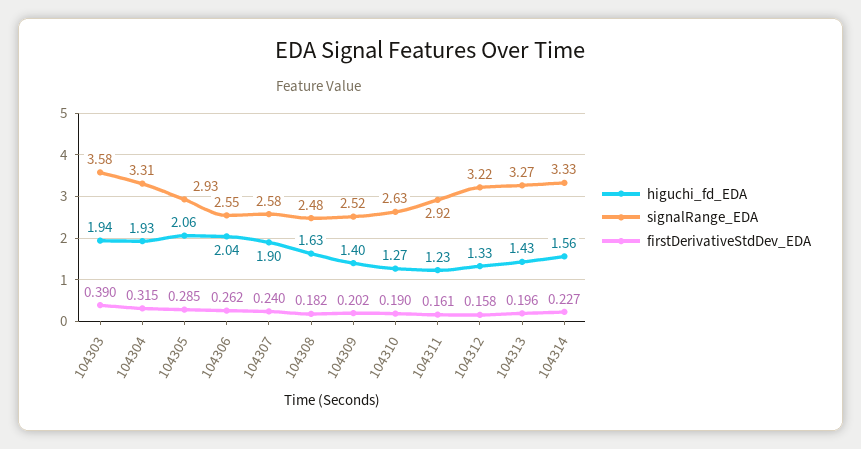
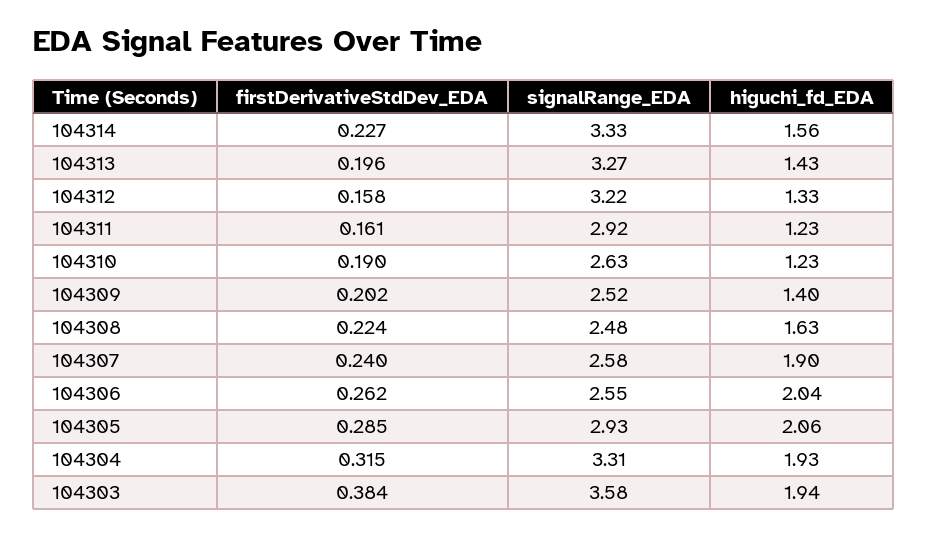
  {
    "higuchi_fd_EDA": {
      "104303": 1.94,
      "104304": 1.93,
      "104305": 2.06,
      "104306": 2.04,
      "104307": 1.9,
      "104308": 1.63,
      "104309": 1.4,
-     "104310": 1.27,
+     "104310": 1.23,
      "104311": 1.23,
      "104312": 1.33,
      "104313": 1.43,
      "104314": 1.56
    },
    "signalRange_EDA": {
      "104303": 3.58,
      "104304": 3.31,
      "104305": 2.93,
      "104306": 2.55,
      "104307": 2.58,
      "104308": 2.48,
      "104309": 2.52,
      "104310": 2.63,
      "104311": 2.92,
      "104312": 3.22,
      "104313": 3.27,
      "104314": 3.33
    },
    "firstDerivativeStdDev_EDA": {
-     "104303": 0.39,
+     "104303": 0.384,
      "104304": 0.315,
      "104305": 0.285,
      "104306": 0.262,
      "104307": 0.24,
-     "104308": 0.182,
+     "104308": 0.224,
      "104309": 0.202,
      "104310": 0.19,
      "104311": 0.161,
      "104312": 0.158,
      "104313": 0.196,
      "104314": 0.227
    }
  }

